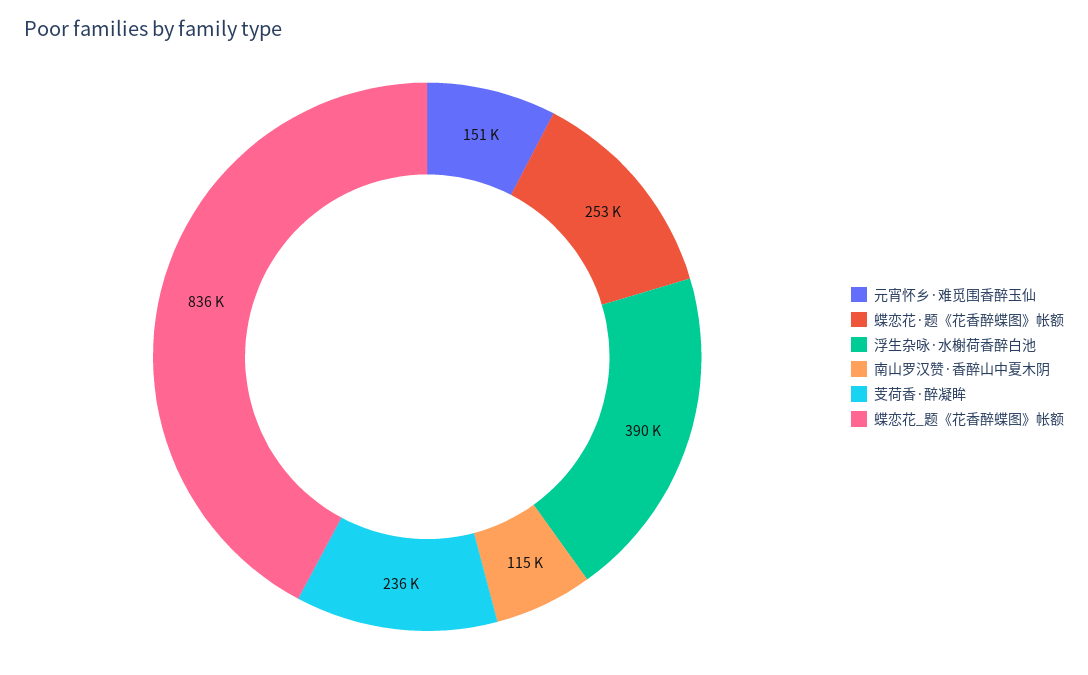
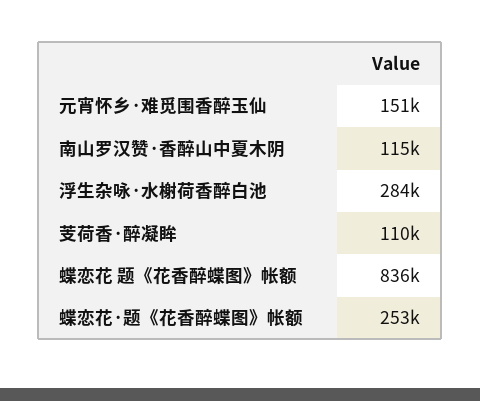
  {
    "元宵怀乡·难觅围香醉玉仙": 151000,
    "蝶恋花·题《花香醉蝶图》帐额": 253000,
-   "浮生杂咏·水榭荷香醉白池": 390000,
+   "浮生杂咏·水榭荷香醉白池": 284000,
    "南山罗汉赞·香醉山中夏木阴": 115000,
-   "芰荷香·醉凝眸": 236000,
+   "芰荷香·醉凝眸": 110000,
    "蝶恋花_题《花香醉蝶图》帐额": 836000
  }

